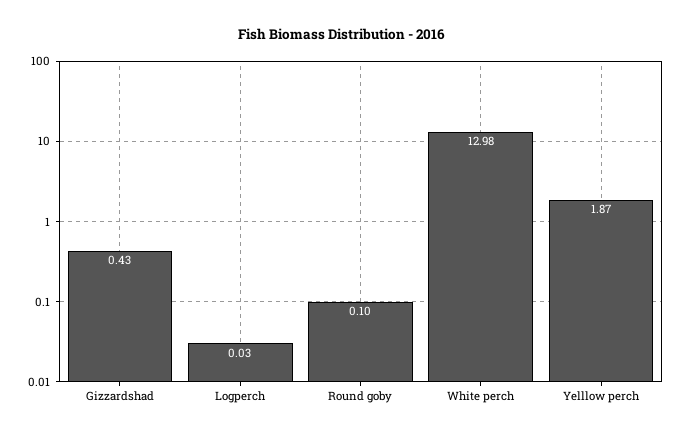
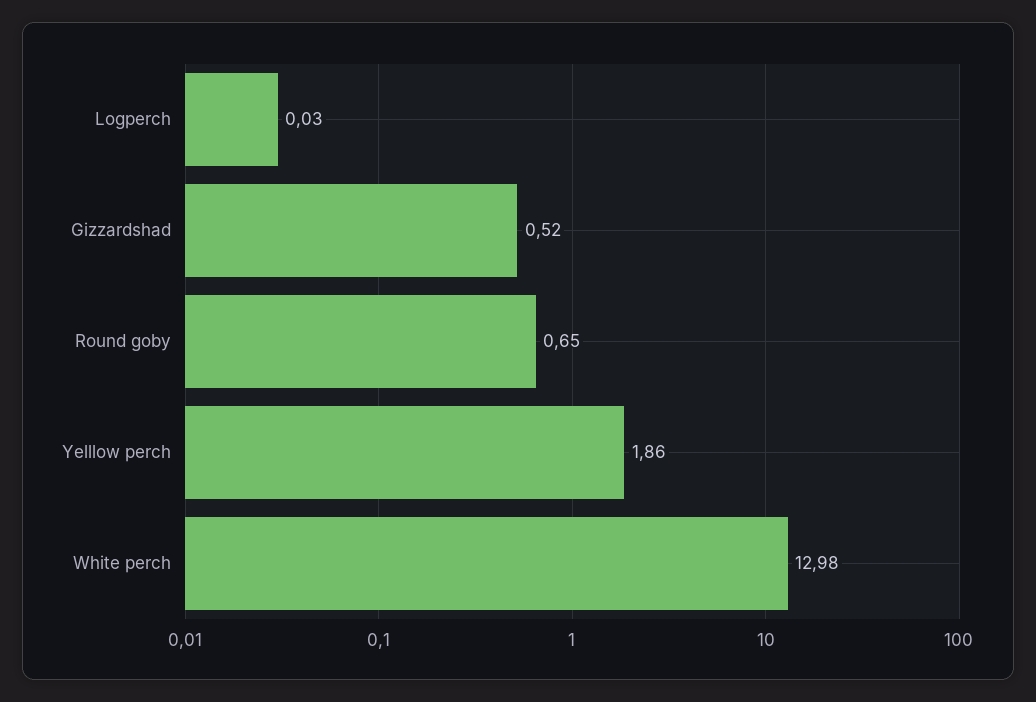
  {
-   "Gizzardshad": 0.43,
+   "Gizzardshad": 0.52,
    "Logperch": 0.03,
-   "Round goby": 0.1,
+   "Round goby": 0.65,
    "White perch": 12.98,
-   "Yelllow perch": 1.87
+   "Yelllow perch": 1.86
  }

